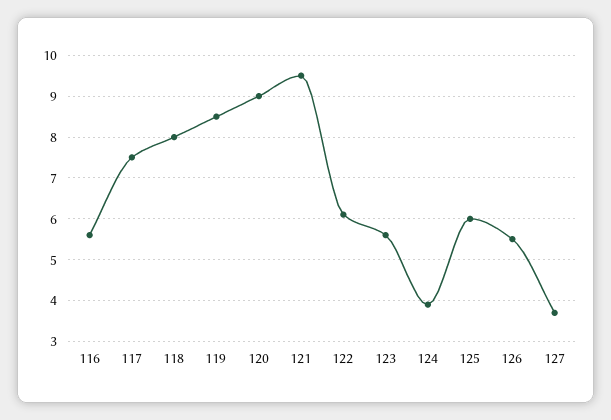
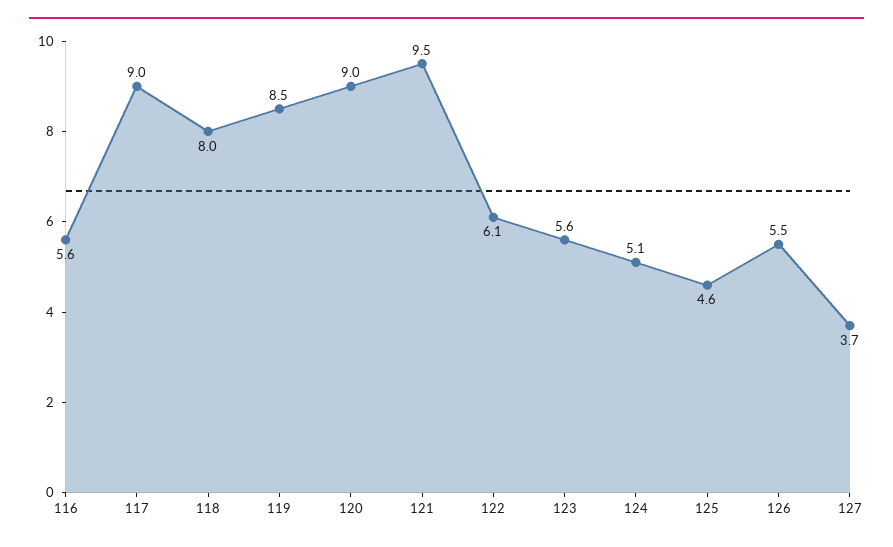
  {
    "116": 5.6,
-   "117": 7.5,
+   "117": 9,
    "118": 8,
    "119": 8.5,
    "120": 9,
    "121": 9.5,
    "122": 6.1,
    "123": 5.6,
-   "124": 4,
+   "124": 5.1,
-   "125": 6,
+   "125": 4.6,
    "126": 5.5,
    "127": 3.7
  }

